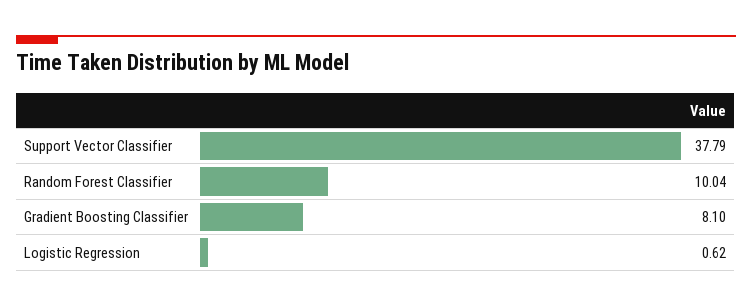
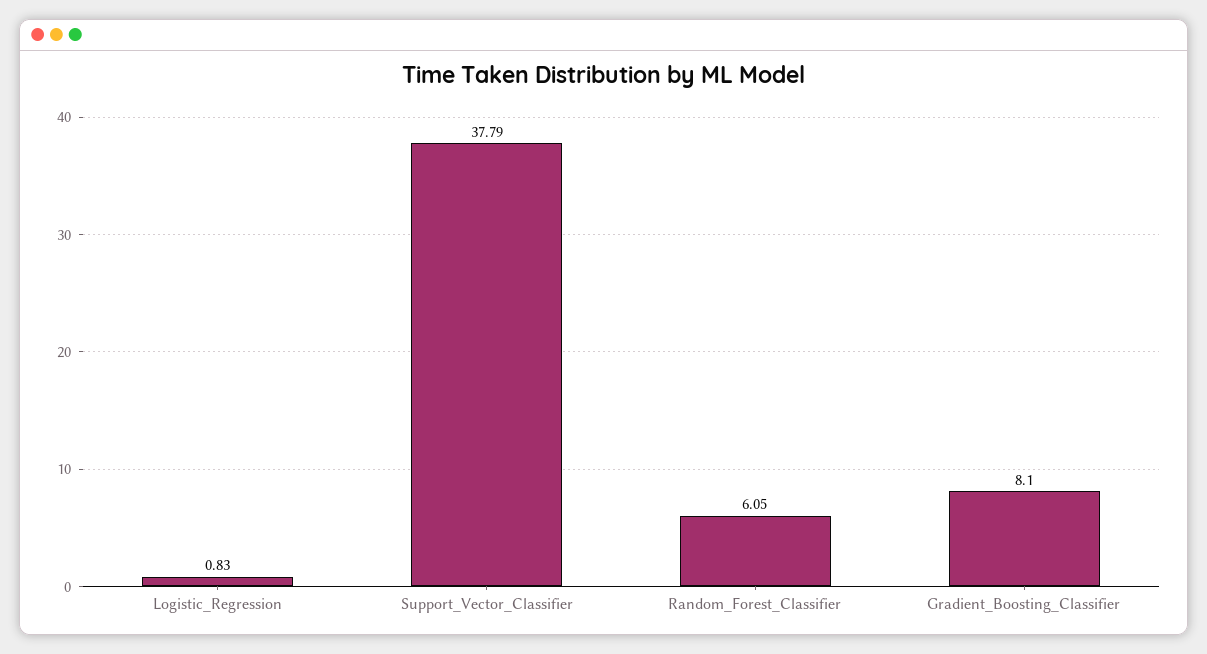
  {
    "Support Vector Classifier": 37.79,
-   "Random Forest Classifier": 10.04,
+   "Random Forest Classifier": 6.05,
    "Gradient Boosting Classifier": 8.1,
-   "Logistic Regression": 0.62
+   "Logistic Regression": 0.83
  }

